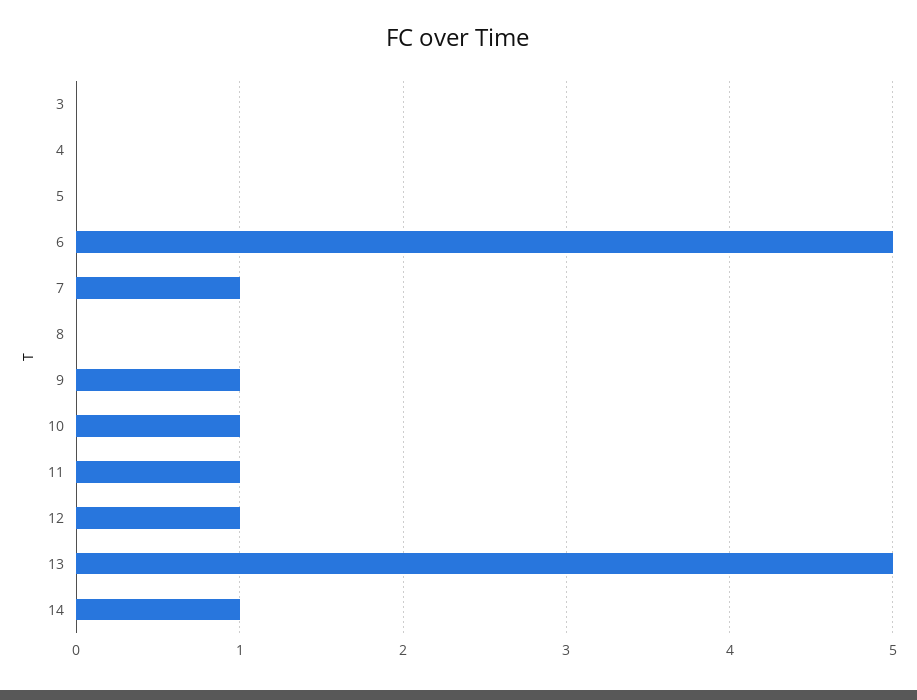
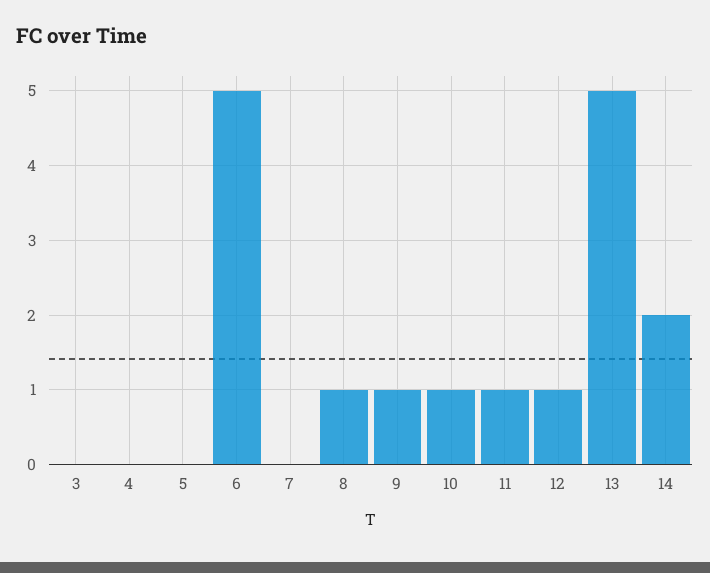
  {
    "3": 0,
    "4": 0,
    "5": 0,
    "6": 5,
-   "7": 1,
+   "7": 0,
-   "8": 0,
+   "8": 1,
    "9": 1,
    "10": 1,
    "11": 1,
    "12": 1,
    "13": 5,
-   "14": 1
+   "14": 2
  }

